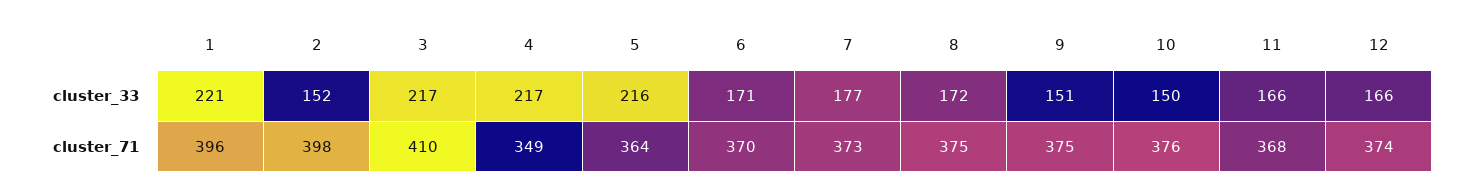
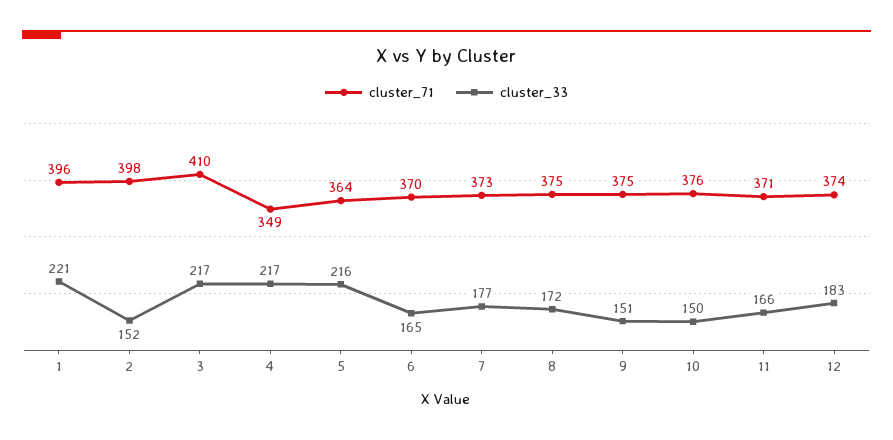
  {
    "cluster_33": {
      "1": 221,
      "2": 152,
      "3": 217,
      "4": 217,
      "5": 216,
-     "6": 171,
+     "6": 165,
      "7": 177,
      "8": 172,
      "9": 151,
      "10": 150,
      "11": 166,
-     "12": 166
+     "12": 183
    },
    "cluster_71": {
      "1": 396,
      "2": 398,
      "3": 410,
      "4": 349,
      "5": 364,
      "6": 370,
      "7": 373,
      "8": 375,
      "9": 375,
      "10": 376,
-     "11": 368,
+     "11": 371,
      "12": 374
    }
  }

